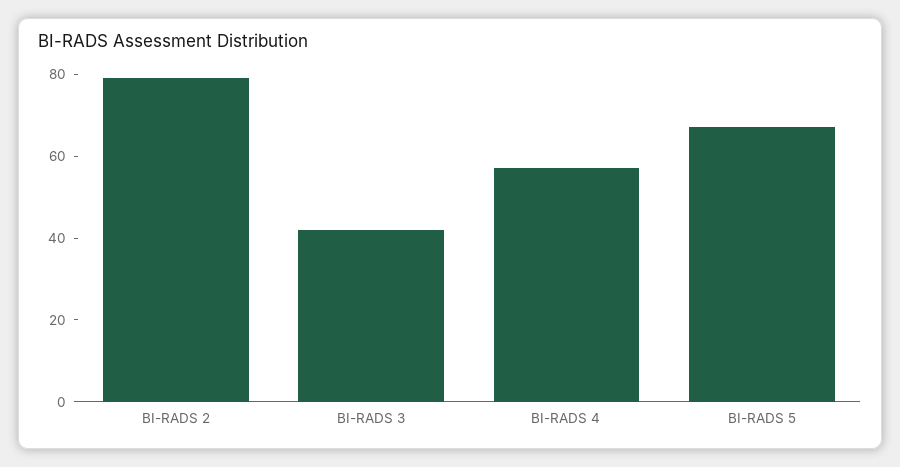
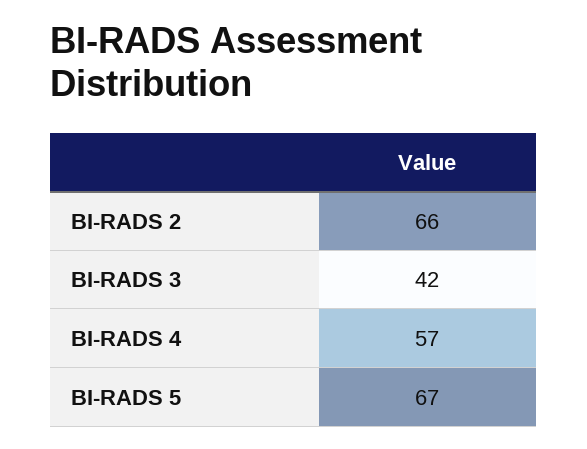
  {
-   "BI-RADS 2": 80,
+   "BI-RADS 2": 66,
    "BI-RADS 3": 42,
    "BI-RADS 4": 57,
    "BI-RADS 5": 67
  }

